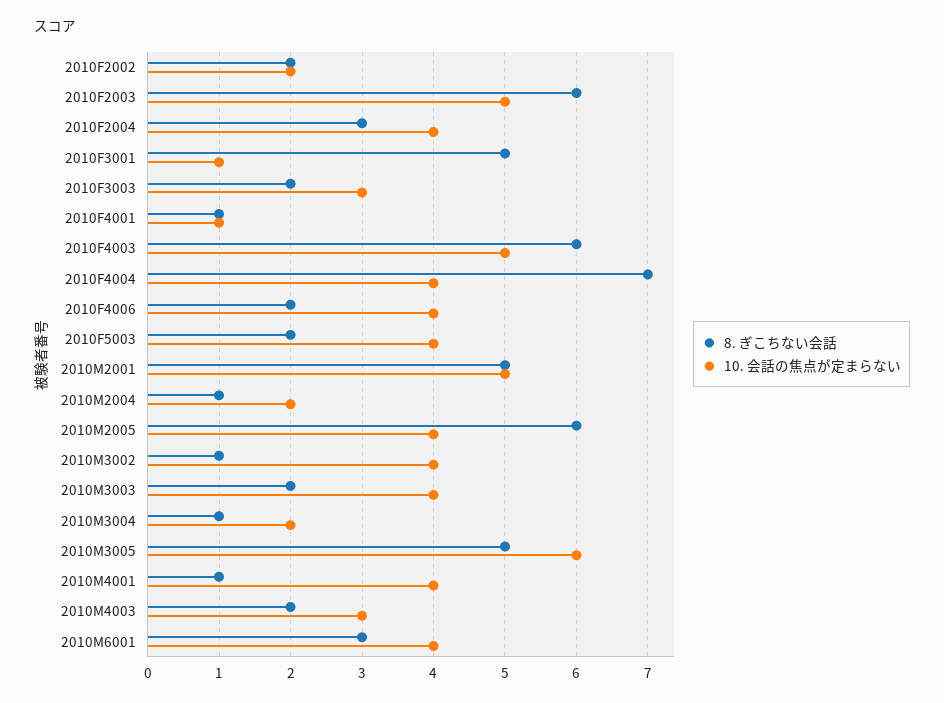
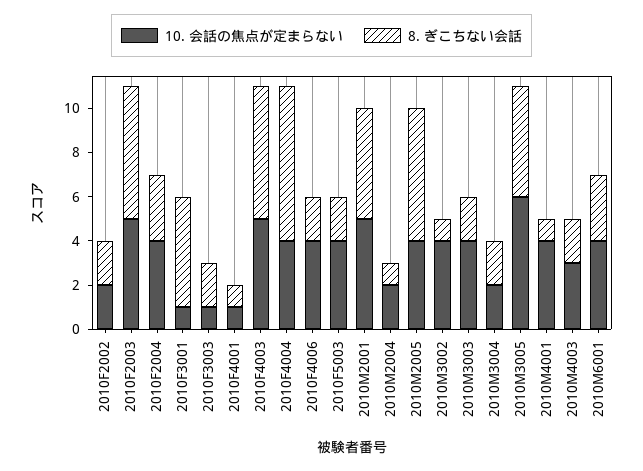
  {
    "8. ぎこちない会話": {
      "2010F2002": 2,
      "2010F2003": 6,
      "2010F2004": 3,
      "2010F3001": 5,
      "2010F3003": 2,
      "2010F4001": 1,
      "2010F4003": 6,
      "2010F4004": 7,
      "2010F4006": 2,
      "2010F5003": 2,
      "2010M2001": 5,
      "2010M2004": 1,
      "2010M2005": 6,
      "2010M3002": 1,
      "2010M3003": 2,
-     "2010M3004": 1,
+     "2010M3004": 2,
      "2010M3005": 5,
      "2010M4001": 1,
      "2010M4003": 2,
      "2010M6001": 3
    },
    "10. 会話の焦点が定まらない": {
      "2010F2002": 2,
      "2010F2003": 5,
      "2010F2004": 4,
      "2010F3001": 1,
-     "2010F3003": 3,
+     "2010F3003": 1,
      "2010F4001": 1,
      "2010F4003": 5,
      "2010F4004": 4,
      "2010F4006": 4,
      "2010F5003": 4,
      "2010M2001": 5,
      "2010M2004": 2,
      "2010M2005": 4,
      "2010M3002": 4,
      "2010M3003": 4,
      "2010M3004": 2,
      "2010M3005": 6,
      "2010M4001": 4,
      "2010M4003": 3,
      "2010M6001": 4
    }
  }

